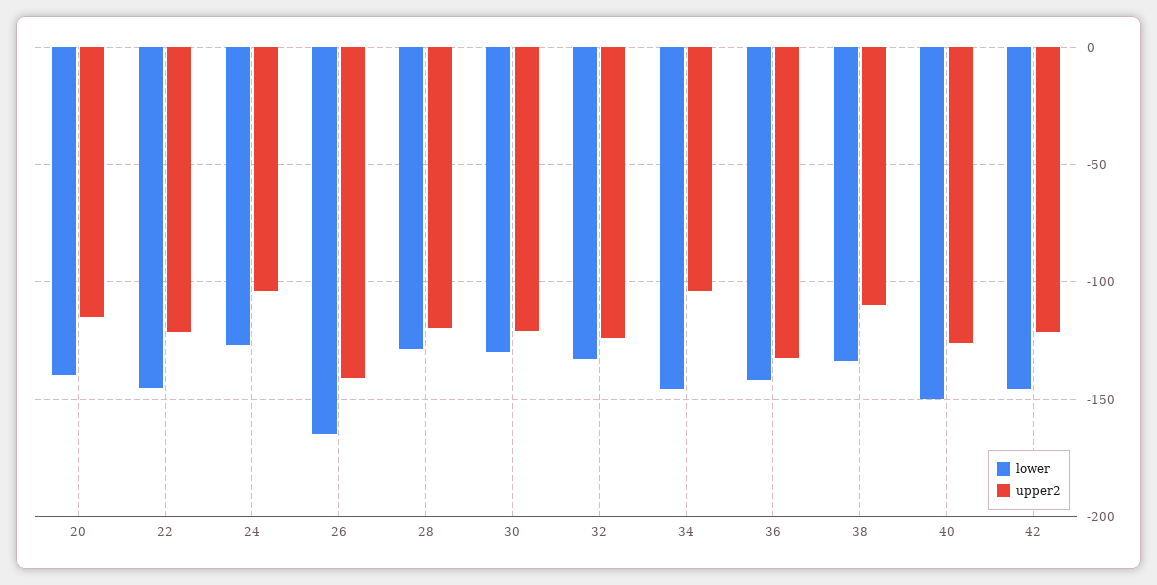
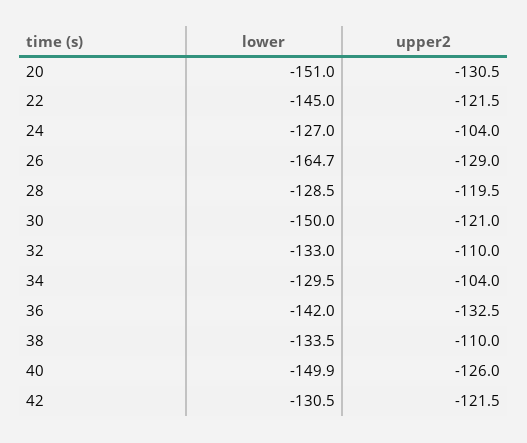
  {
    "lower": {
-     "20": -140,
+     "20": -151,
      "22": -145,
      "24": -127,
      "26": -164.7,
      "28": -128.5,
-     "30": -130,
+     "30": -150,
      "32": -133,
-     "34": -145,
+     "34": -129.5,
      "36": -142,
      "38": -133.5,
      "40": -149.9,
-     "42": -145
+     "42": -130.5
    },
    "upper2": {
-     "20": -115,
+     "20": -130.5,
      "22": -121.5,
      "24": -104,
-     "26": -140,
+     "26": -129,
      "28": -119.5,
      "30": -121,
-     "32": -125,
+     "32": -110,
      "34": -104,
      "36": -132.5,
      "38": -110,
      "40": -126,
      "42": -121.5
    }
  }

